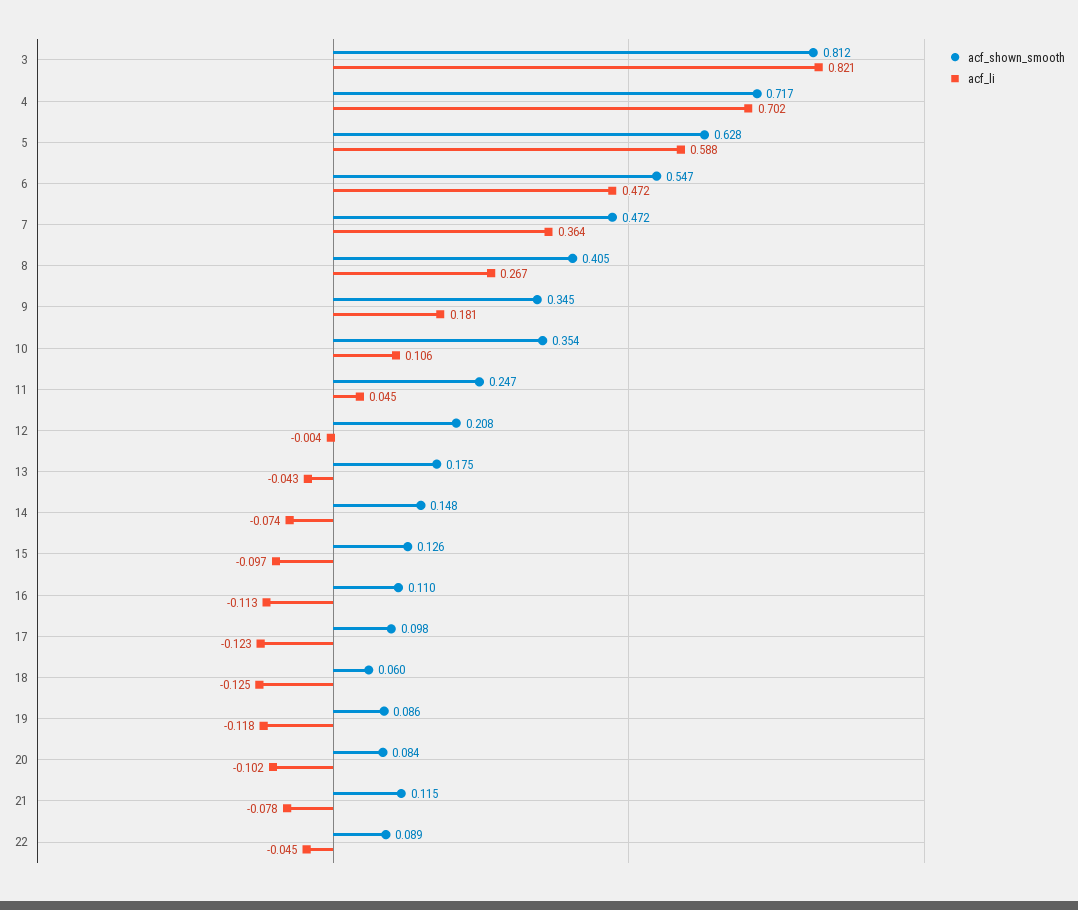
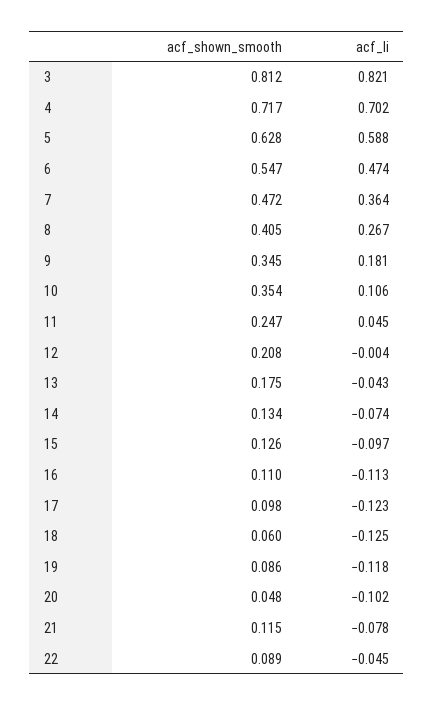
  {
    "acf_shown_smooth": {
      "3": 0.812,
      "4": 0.717,
      "5": 0.628,
      "6": 0.547,
      "7": 0.472,
      "8": 0.405,
      "9": 0.345,
      "10": 0.354,
      "11": 0.247,
      "12": 0.208,
      "13": 0.175,
-     "14": 0.148,
+     "14": 0.134,
      "15": 0.126,
      "16": 0.11,
      "17": 0.098,
      "18": 0.06,
      "19": 0.086,
-     "20": 0.084,
+     "20": 0.048,
      "21": 0.115,
      "22": 0.089
    },
    "acf_li": {
      "3": 0.821,
      "4": 0.702,
      "5": 0.588,
-     "6": 0.472,
+     "6": 0.474,
      "7": 0.364,
      "8": 0.267,
      "9": 0.181,
      "10": 0.106,
      "11": 0.045,
      "12": -0.004,
      "13": -0.043,
      "14": -0.074,
      "15": -0.097,
      "16": -0.113,
      "17": -0.123,
      "18": -0.125,
      "19": -0.118,
      "20": -0.102,
      "21": -0.078,
      "22": -0.045
    }
  }

